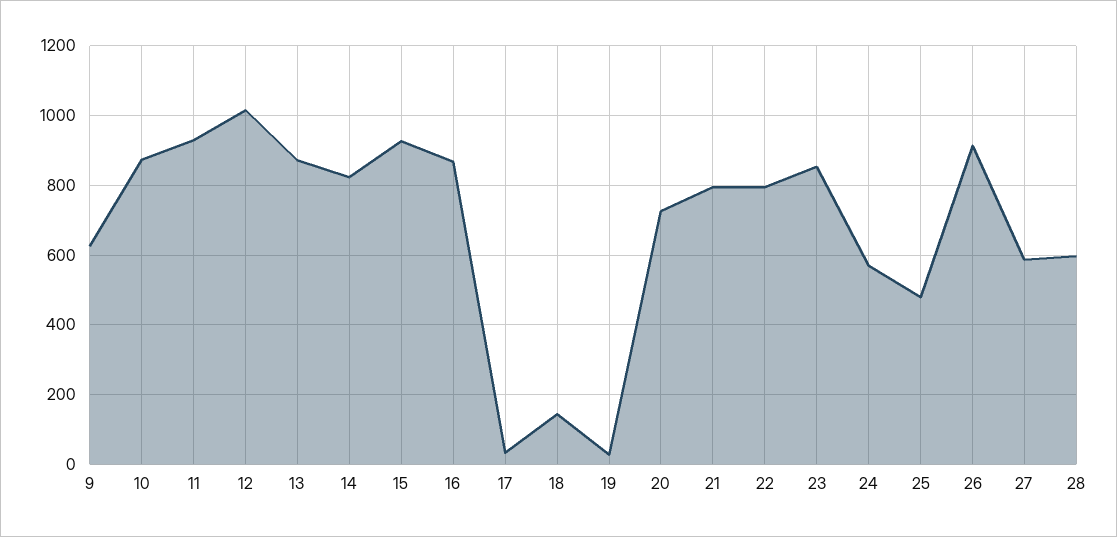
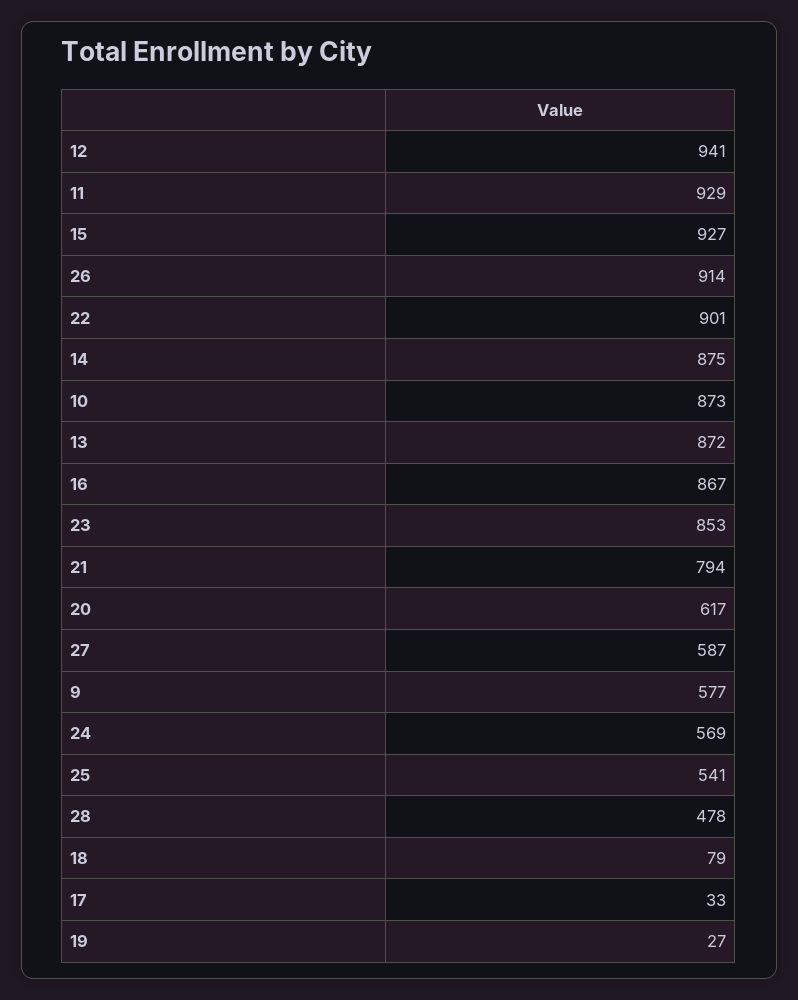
  {
-   "9": 620,
+   "9": 577,
    "10": 873,
    "11": 929,
-   "12": 1020,
+   "12": 941,
    "13": 872,
-   "14": 820,
+   "14": 875,
    "15": 927,
    "16": 867,
    "17": 33,
-   "18": 140,
+   "18": 79,
    "19": 27,
-   "20": 720,
+   "20": 617,
    "21": 794,
-   "22": 800,
+   "22": 901,
    "23": 853,
    "24": 569,
-   "25": 480,
+   "25": 541,
    "26": 914,
    "27": 587,
-   "28": 600
+   "28": 478
  }

